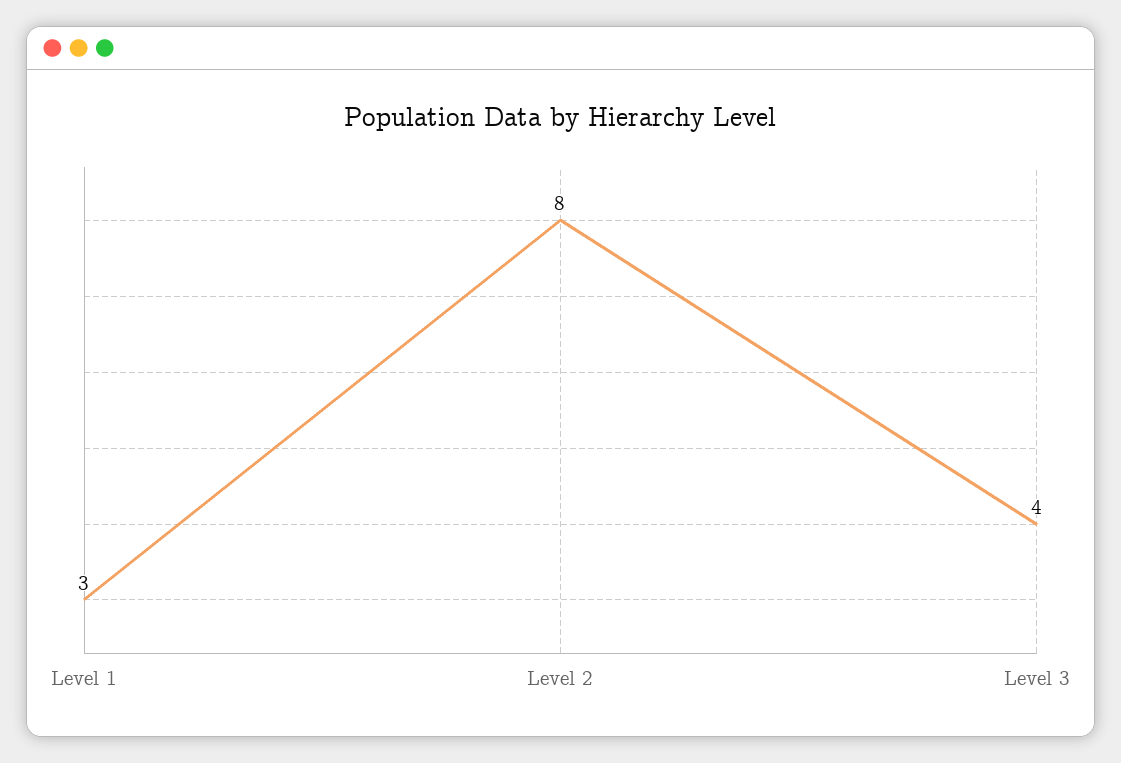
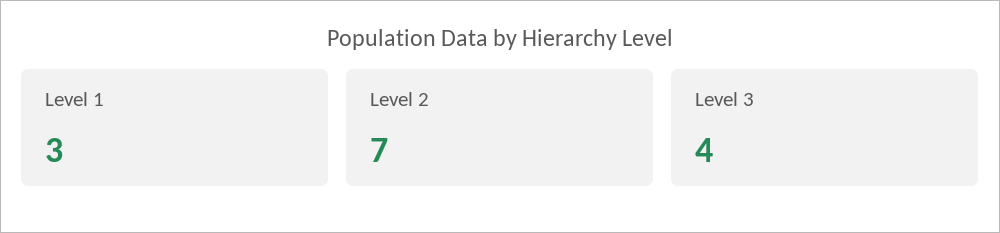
  {
    "Level 1": 3,
-   "Level 2": 8,
+   "Level 2": 7,
    "Level 3": 4
  }

